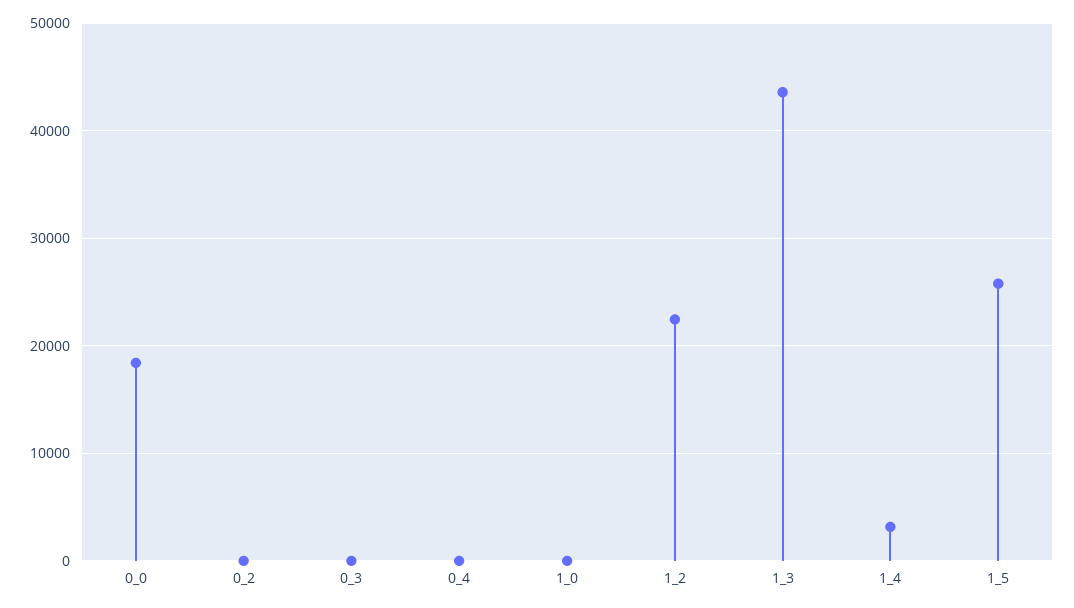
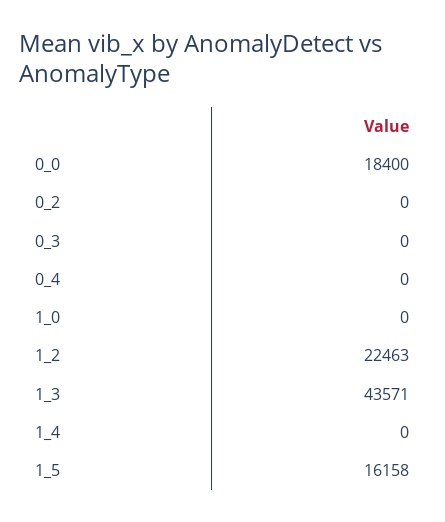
  {
    "0_0": 18400,
    "0_2": 0,
    "0_3": 0,
    "0_4": 0,
    "1_0": 0,
    "1_2": 22463,
    "1_3": 43571,
-   "1_4": 3000,
+   "1_4": 0,
-   "1_5": 26000
+   "1_5": 16158
  }

